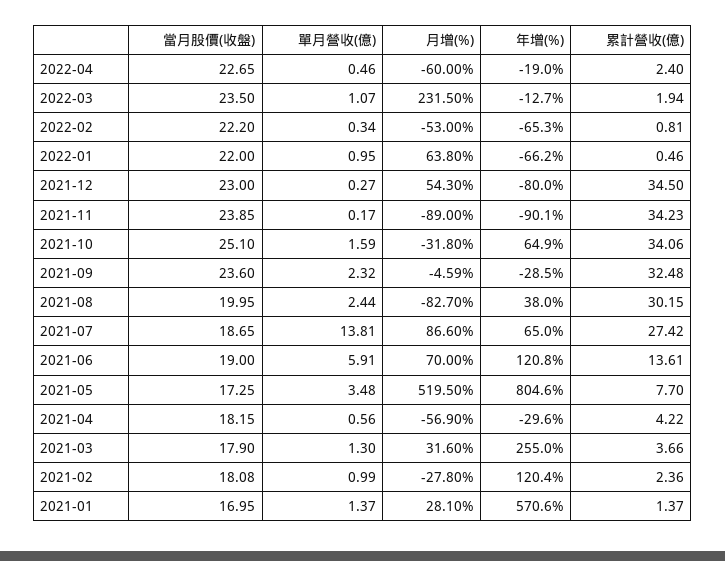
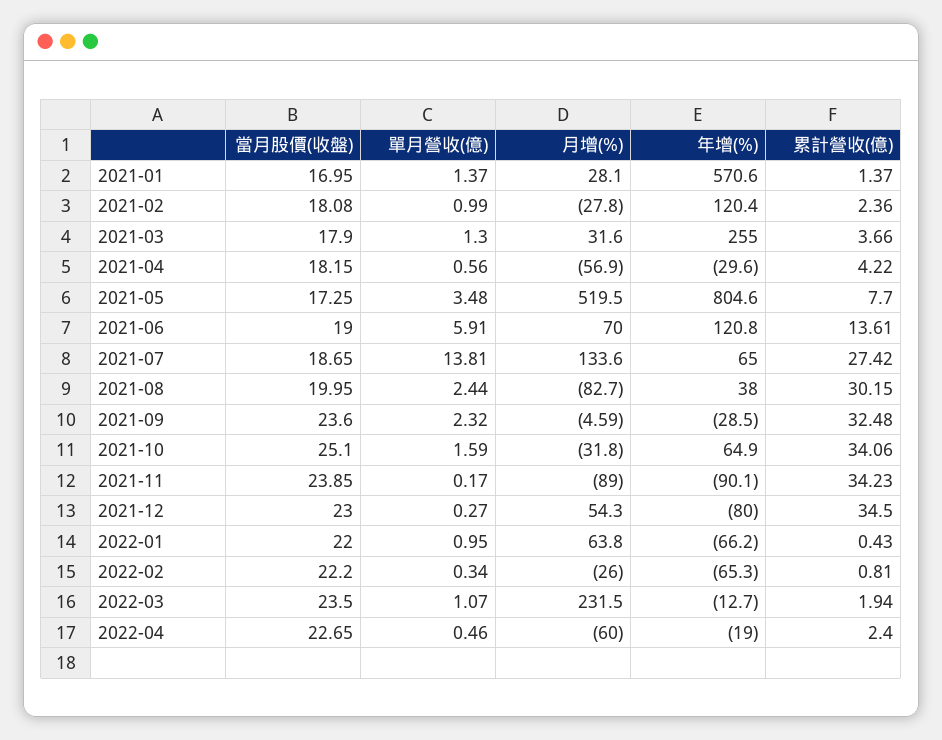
  {
    "當月股價(收盤)": {
      "2022-04": 22.65,
      "2022-03": 23.5,
      "2022-02": 22.2,
      "2022-01": 22,
      "2021-12": 23,
      "2021-11": 23.85,
      "2021-10": 25.1,
      "2021-09": 23.6,
      "2021-08": 19.95,
      "2021-07": 18.65,
      "2021-06": 19,
      "2021-05": 17.25,
      "2021-04": 18.15,
      "2021-03": 17.9,
      "2021-02": 18.08,
      "2021-01": 16.95
    },
    "單月營收(億)": {
      "2022-04": 0.46,
      "2022-03": 1.07,
      "2022-02": 0.34,
      "2022-01": 0.95,
      "2021-12": 0.27,
      "2021-11": 0.17,
      "2021-10": 1.59,
      "2021-09": 2.32,
      "2021-08": 2.44,
      "2021-07": 13.81,
      "2021-06": 5.91,
      "2021-05": 3.48,
      "2021-04": 0.56,
      "2021-03": 1.3,
      "2021-02": 0.99,
      "2021-01": 1.37
    },
    "月增(%)": {
      "2022-04": -60,
      "2022-03": 231.5,
-     "2022-02": -53,
+     "2022-02": -26,
      "2022-01": 63.8,
      "2021-12": 54.3,
      "2021-11": -89,
      "2021-10": -31.8,
      "2021-09": -4.59,
      "2021-08": -82.7,
-     "2021-07": 86.6,
+     "2021-07": 133.6,
      "2021-06": 70,
      "2021-05": 519.5,
      "2021-04": -56.9,
      "2021-03": 31.6,
      "2021-02": -27.8,
      "2021-01": 28.1
    },
    "年增(%)": {
      "2022-04": -19,
      "2022-03": -12.7,
      "2022-02": -65.3,
      "2022-01": -66.2,
      "2021-12": -80,
      "2021-11": -90.1,
      "2021-10": 64.9,
      "2021-09": -28.5,
      "2021-08": 38,
      "2021-07": 65,
      "2021-06": 120.8,
      "2021-05": 804.6,
      "2021-04": -29.6,
      "2021-03": 255,
      "2021-02": 120.4,
      "2021-01": 570.6
    },
    "累計營收(億)": {
      "2022-04": 2.4,
      "2022-03": 1.94,
      "2022-02": 0.81,
-     "2022-01": 0.46,
+     "2022-01": 0.43,
      "2021-12": 34.5,
      "2021-11": 34.23,
      "2021-10": 34.06,
      "2021-09": 32.48,
      "2021-08": 30.15,
      "2021-07": 27.42,
      "2021-06": 13.61,
      "2021-05": 7.7,
      "2021-04": 4.22,
      "2021-03": 3.66,
      "2021-02": 2.36,
      "2021-01": 1.37
    }
  }

